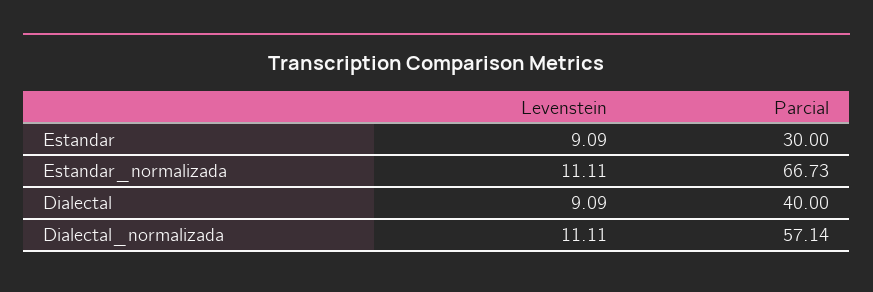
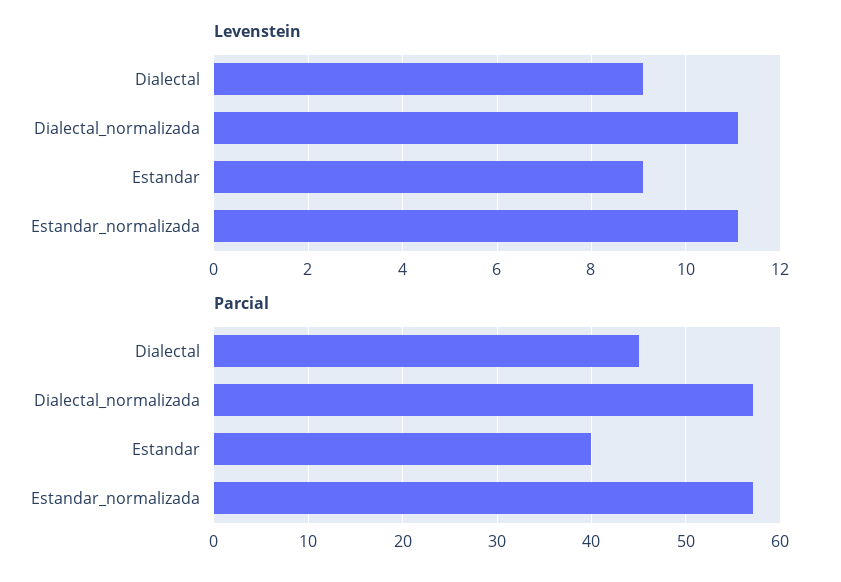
  {
    "Levenstein": {
      "Estandar": 9.09,
      "Estandar_normalizada": 11.11,
      "Dialectal": 9.09,
      "Dialectal_normalizada": 11.11
    },
    "Parcial": {
-     "Estandar": 30,
+     "Estandar": 40,
-     "Estandar_normalizada": 66.73,
+     "Estandar_normalizada": 57,
-     "Dialectal": 40,
+     "Dialectal": 45,
      "Dialectal_normalizada": 57.14
    }
  }

